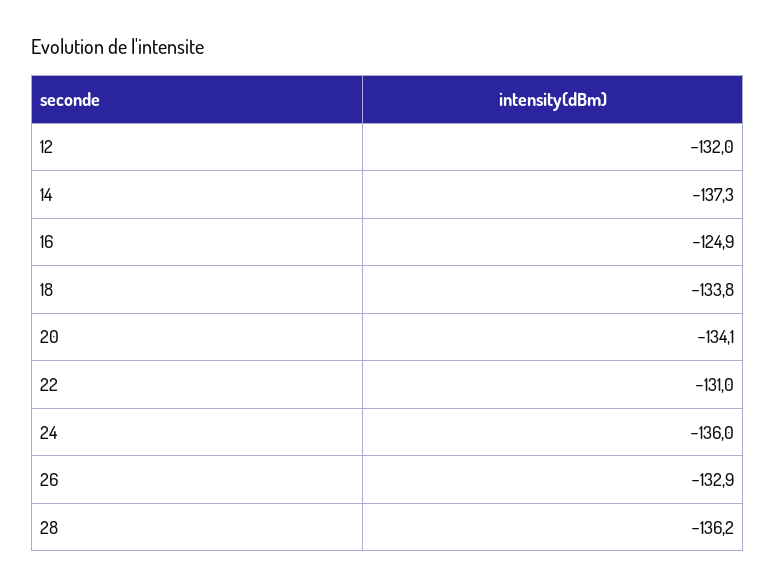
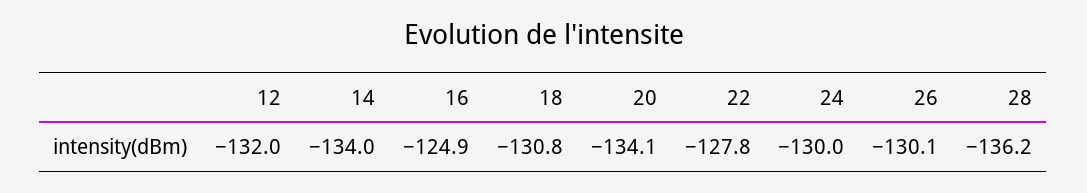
  {
    "12": -132,
-   "14": -137.3,
+   "14": -134,
    "16": -124.9,
-   "18": -133.8,
+   "18": -130.8,
    "20": -134.1,
-   "22": -131,
+   "22": -127.8,
-   "24": -136,
+   "24": -130,
-   "26": -132.9,
+   "26": -130.1,
    "28": -136.2
  }

